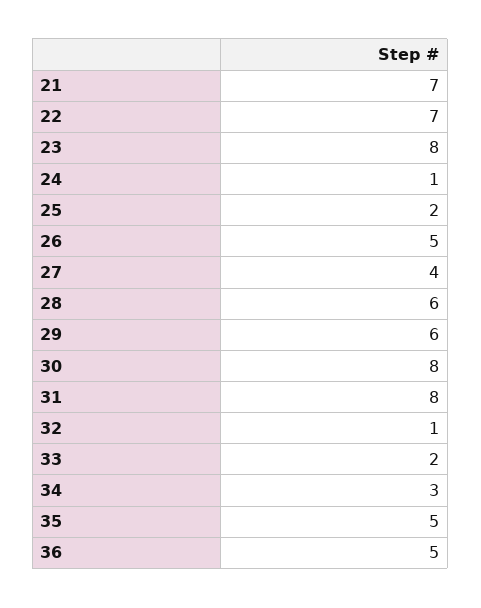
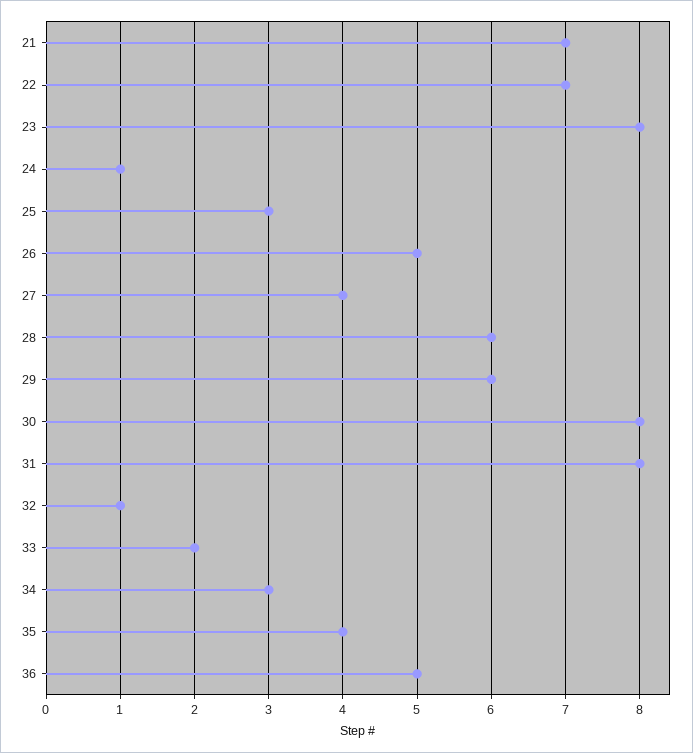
  {
    "21": 7,
    "22": 7,
    "23": 8,
    "24": 1,
-   "25": 2,
+   "25": 3,
    "26": 5,
    "27": 4,
    "28": 6,
    "29": 6,
    "30": 8,
    "31": 8,
    "32": 1,
    "33": 2,
    "34": 3,
-   "35": 5,
+   "35": 4,
    "36": 5
  }

